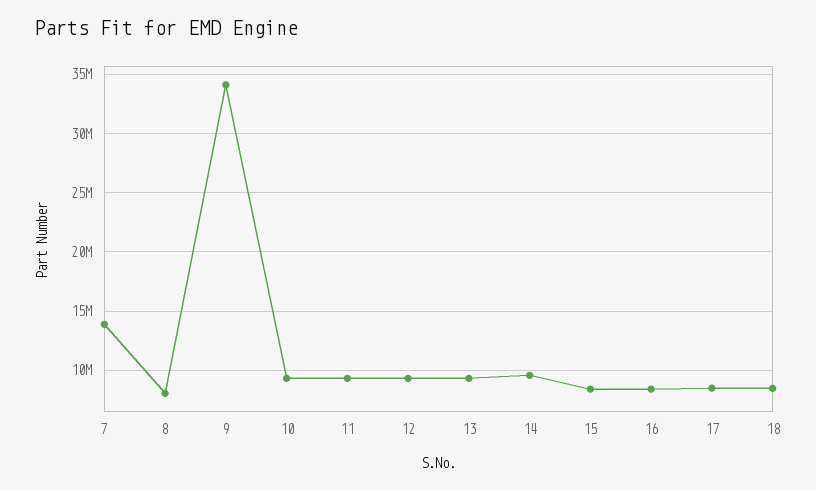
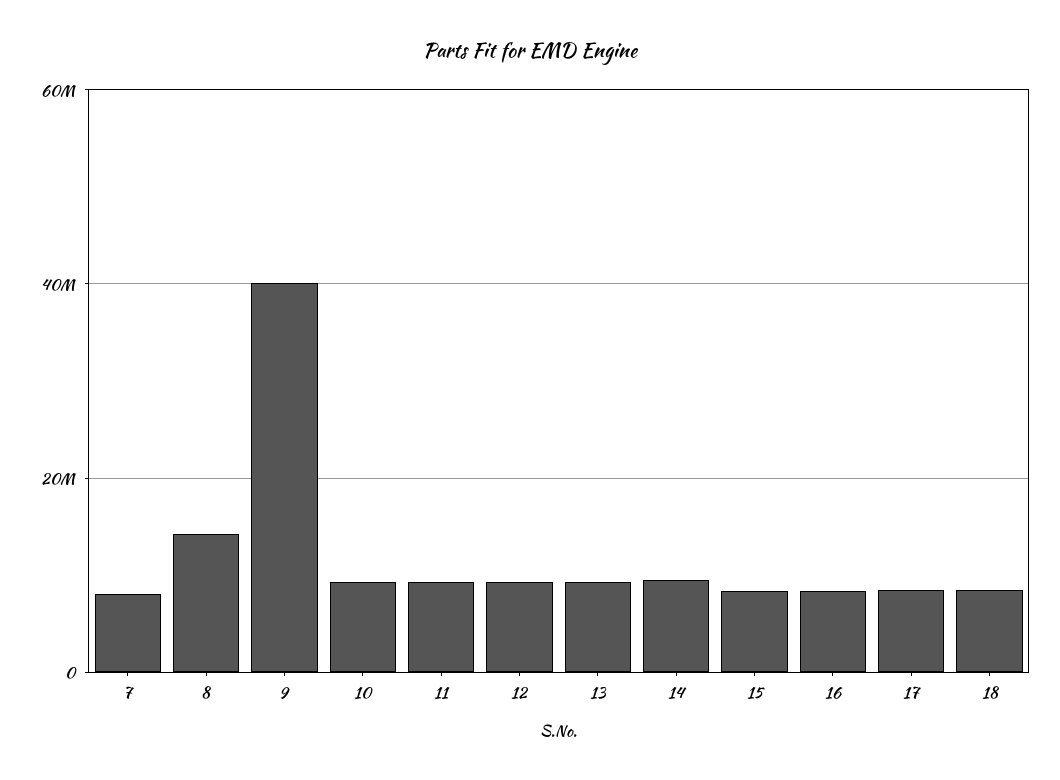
  {
-   "7": 14000000,
+   "7": 8000000,
-   "8": 8000000,
+   "8": 14000000,
-   "9": 34000000,
+   "9": 40000000,
    "10": 9000000,
    "11": 9000000,
    "12": 9000000,
    "13": 9000000,
    "14": 10000000,
    "15": 8000000,
    "16": 8000000,
    "17": 8000000,
    "18": 8000000
  }

